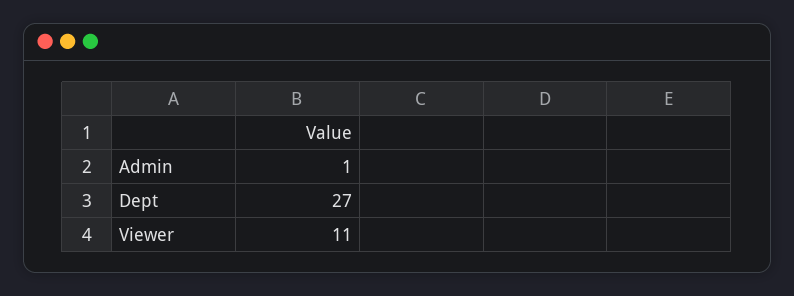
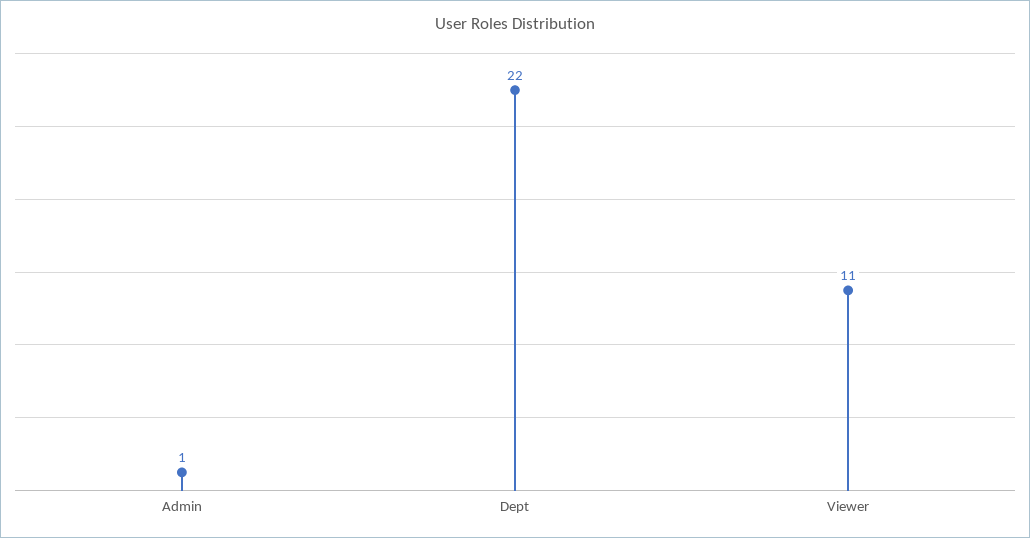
  {
    "Admin": 1,
-   "Dept": 27,
+   "Dept": 22,
    "Viewer": 11
  }

